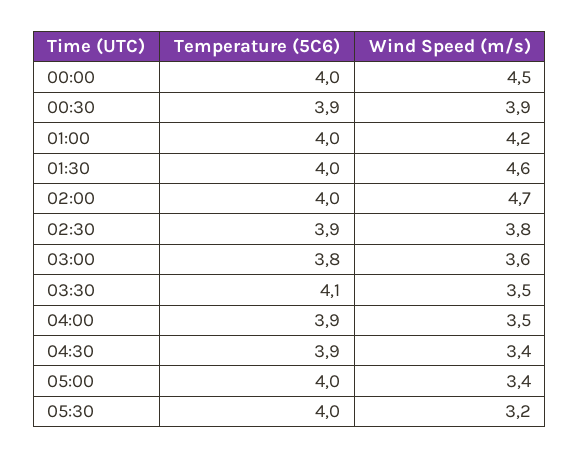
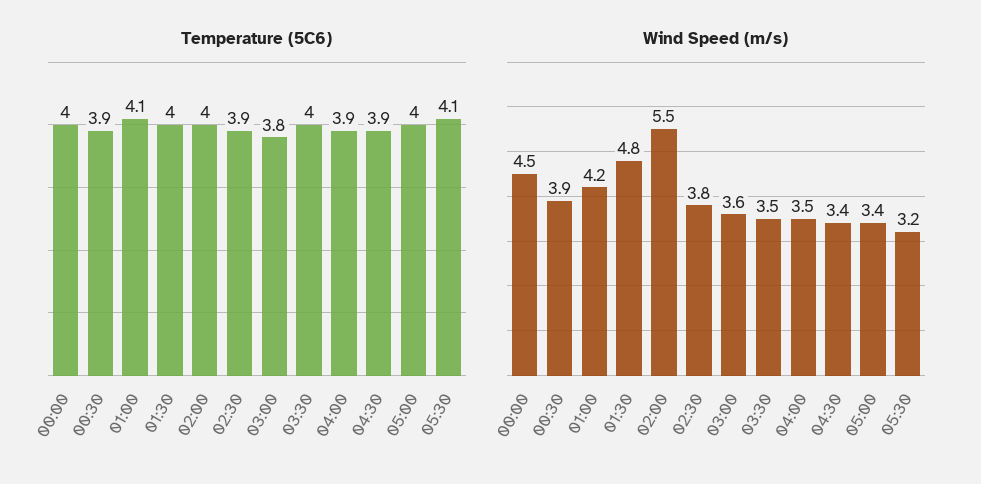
  {
    "Temperature (5C6)": {
      "00:00": 4,
      "00:30": 3.9,
-     "01:00": 4,
+     "01:00": 4.1,
      "01:30": 4,
      "02:00": 4,
      "02:30": 3.9,
      "03:00": 3.8,
-     "03:30": 4.1,
+     "03:30": 4,
      "04:00": 3.9,
      "04:30": 3.9,
      "05:00": 4,
-     "05:30": 4
+     "05:30": 4.1
    },
    "Wind Speed (m/s)": {
      "00:00": 4.5,
      "00:30": 3.9,
      "01:00": 4.2,
-     "01:30": 4.6,
+     "01:30": 4.8,
-     "02:00": 4.7,
+     "02:00": 5.5,
      "02:30": 3.8,
      "03:00": 3.6,
      "03:30": 3.5,
      "04:00": 3.5,
      "04:30": 3.4,
      "05:00": 3.4,
      "05:30": 3.2
    }
  }

